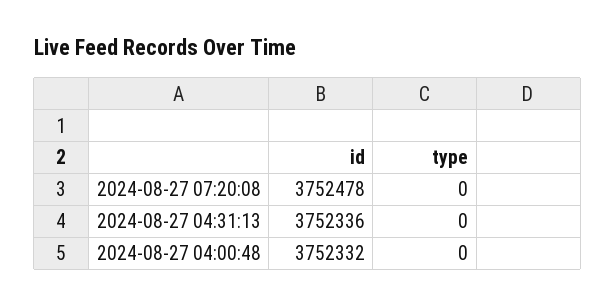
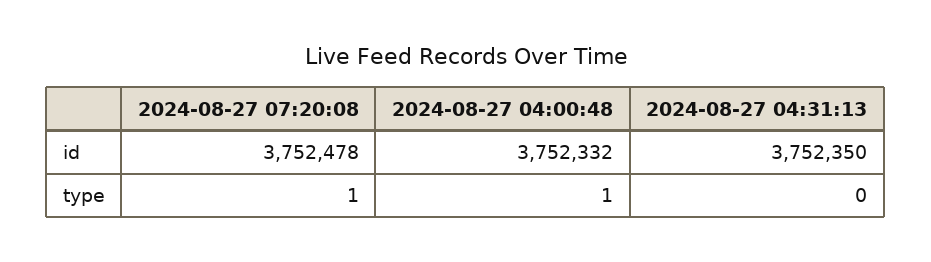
  {
    "id": {
      "2024-08-27 07:20:08": 3752478,
-     "2024-08-27 04:31:13": 3752336,
+     "2024-08-27 04:31:13": 3752350,
      "2024-08-27 04:00:48": 3752332
    },
    "type": {
-     "2024-08-27 07:20:08": 0,
+     "2024-08-27 07:20:08": 1,
      "2024-08-27 04:31:13": 0,
-     "2024-08-27 04:00:48": 0
+     "2024-08-27 04:00:48": 1
    }
  }

